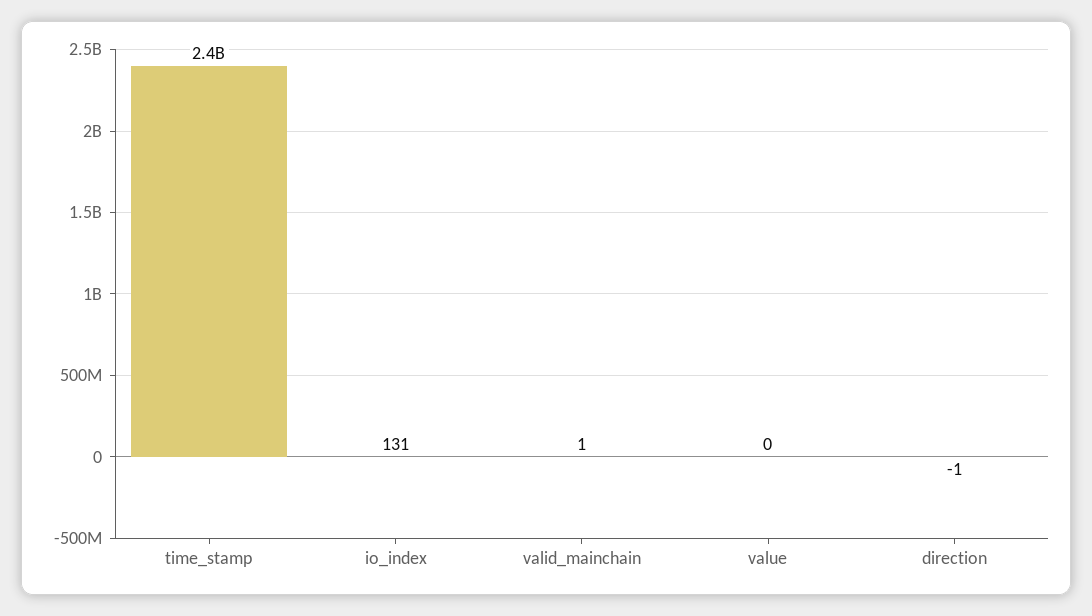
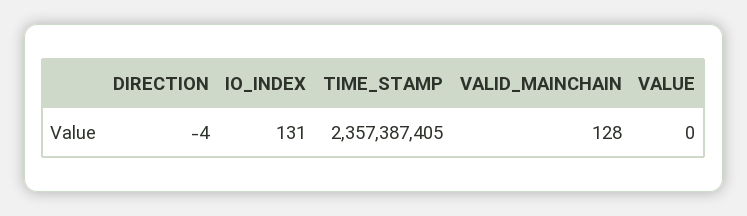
  {
    "time_stamp": 2357387405,
    "io_index": 131,
-   "valid_mainchain": 1,
+   "valid_mainchain": 128,
    "value": 0,
-   "direction": -1
+   "direction": -4
  }

